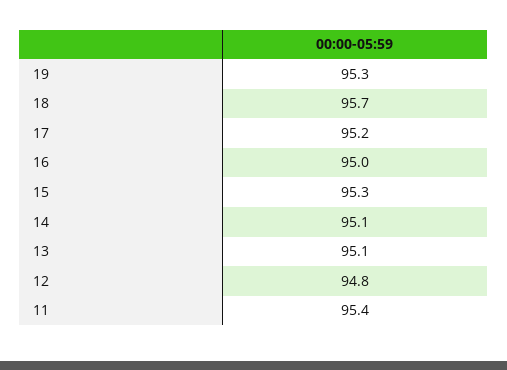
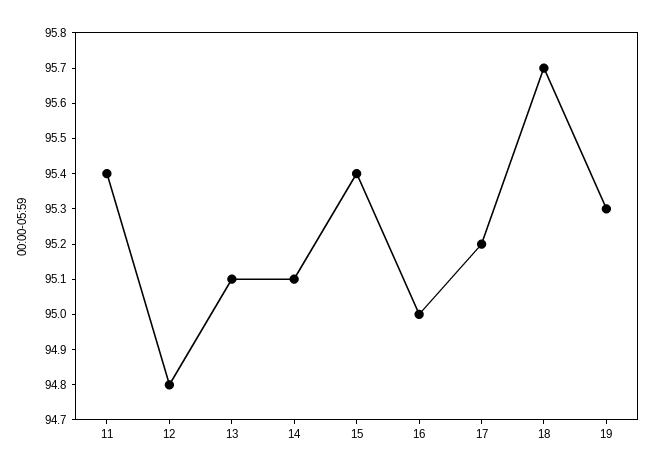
  {
    "19": 95.3,
    "18": 95.7,
    "17": 95.2,
    "16": 95,
-   "15": 95.3,
+   "15": 95.4,
    "14": 95.1,
    "13": 95.1,
    "12": 94.8,
    "11": 95.4
  }

